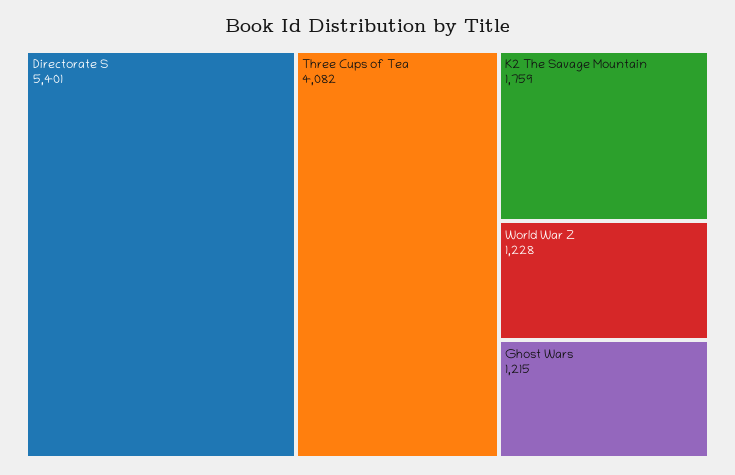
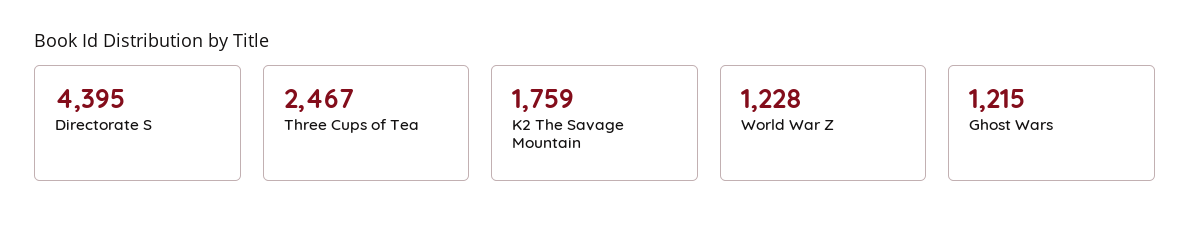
  {
-   "Directorate S": 5401,
+   "Directorate S": 4395,
-   "Three Cups of Tea": 4082,
+   "Three Cups of Tea": 2467,
    "K2 The Savage Mountain": 1759,
    "World War Z": 1228,
    "Ghost Wars": 1215
  }

